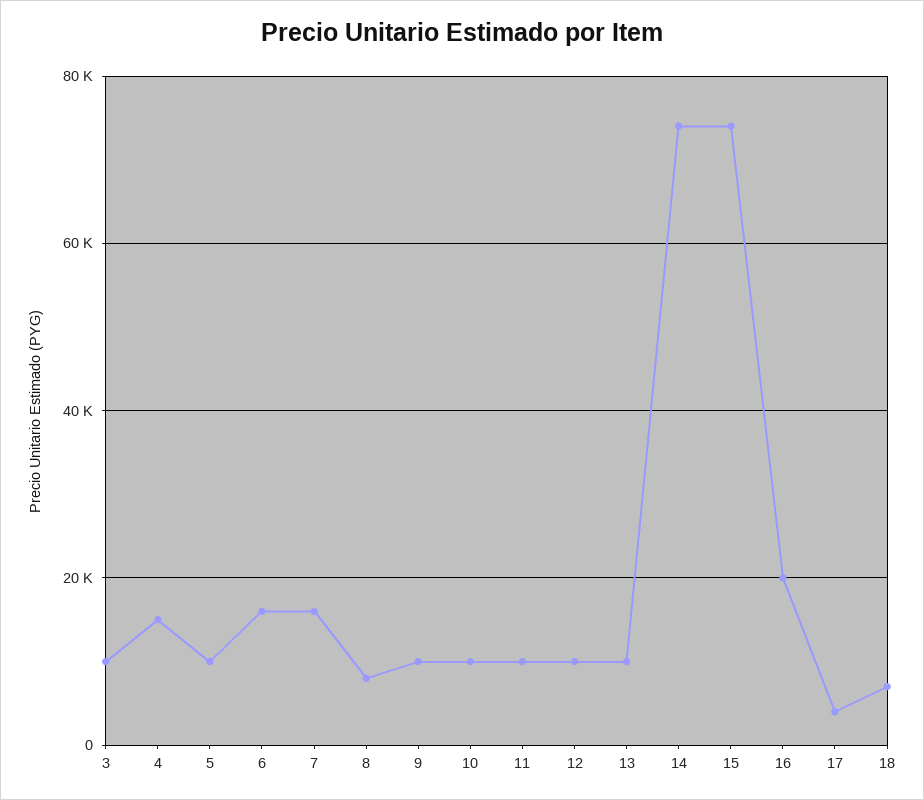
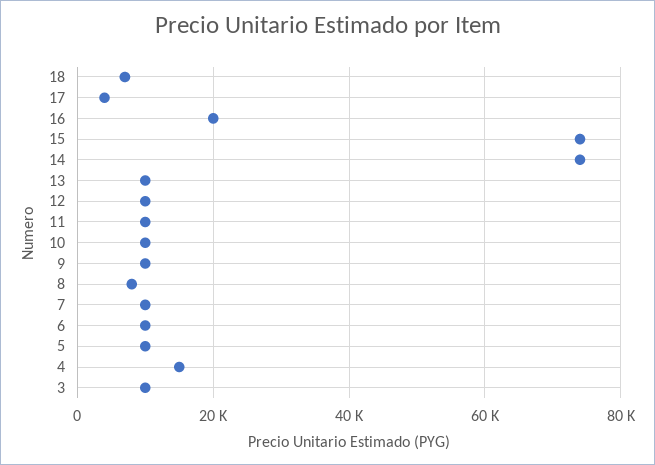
  {
    "3": 10000,
    "4": 16000,
    "5": 10000,
-   "6": 16000,
+   "6": 10000,
-   "7": 16000,
+   "7": 10000,
    "8": 8000,
    "9": 10000,
    "10": 10000,
    "11": 10000,
    "12": 10000,
    "13": 10000,
    "14": 74000,
    "15": 74000,
    "16": 20000,
    "17": 4000,
    "18": 8000
  }

